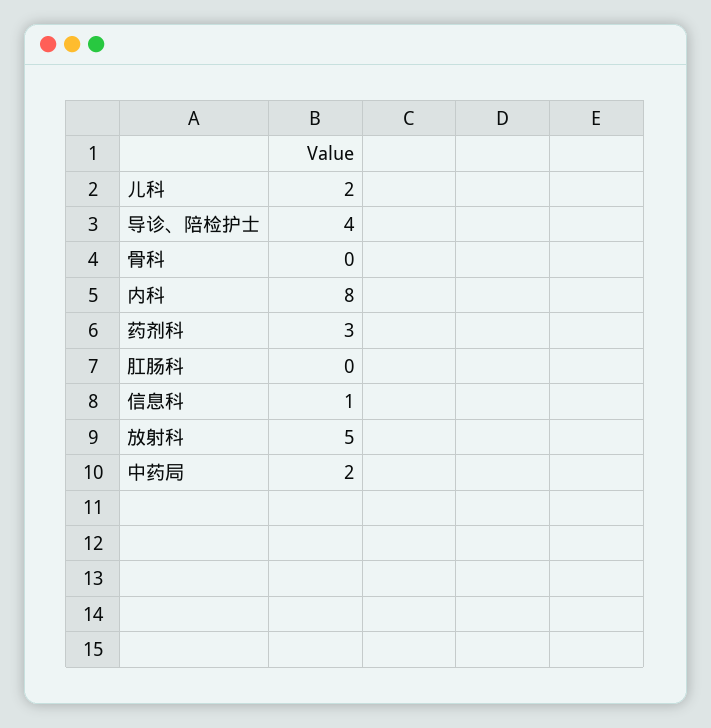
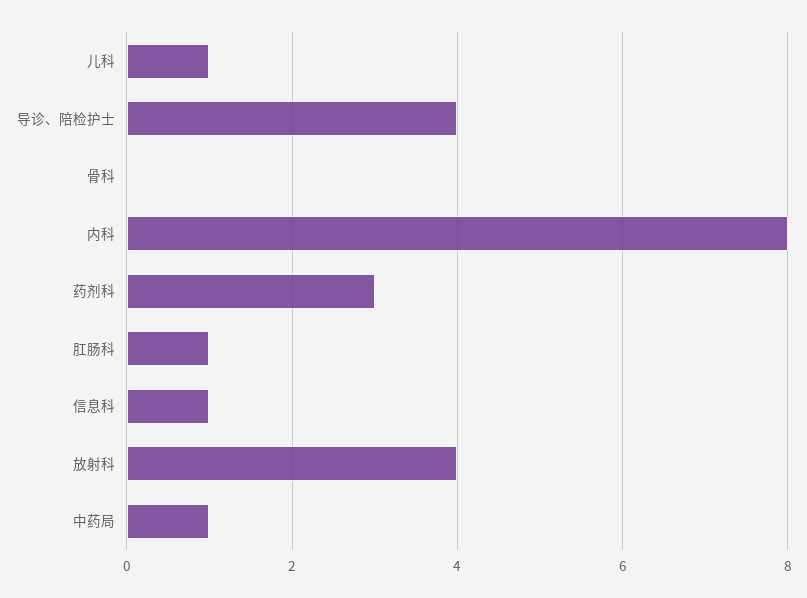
  {
-   "儿科": 2,
+   "儿科": 1,
    "导诊、陪检护士": 4,
    "骨科": 0,
    "内科": 8,
    "药剂科": 3,
-   "肛肠科": 0,
+   "肛肠科": 1,
    "信息科": 1,
-   "放射科": 5,
+   "放射科": 4,
-   "中药局": 2
+   "中药局": 1
  }

